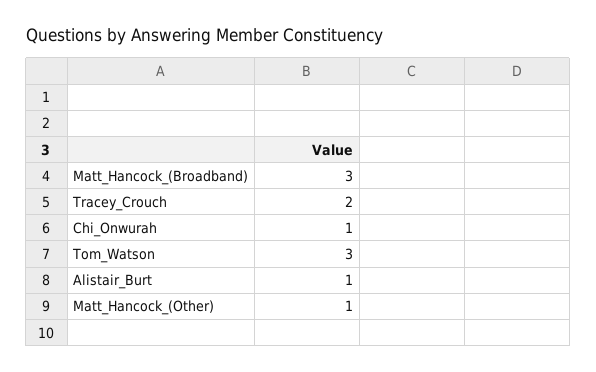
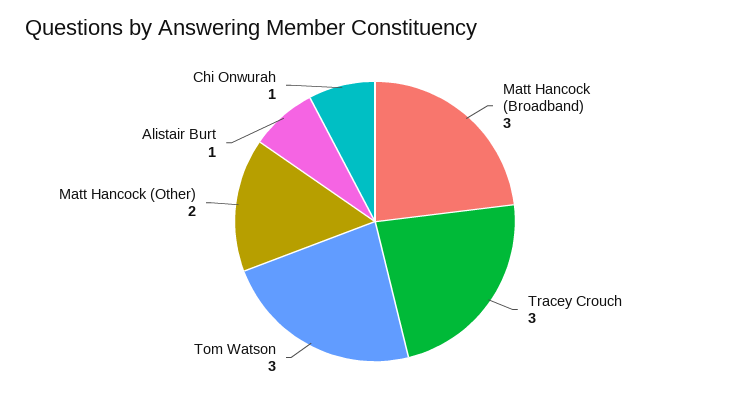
  {
    "Matt_Hancock_(Broadband)": 3,
-   "Tracey_Crouch": 2,
+   "Tracey_Crouch": 3,
    "Chi_Onwurah": 1,
    "Tom_Watson": 3,
    "Alistair_Burt": 1,
-   "Matt_Hancock_(Other)": 1
+   "Matt_Hancock_(Other)": 2
  }

